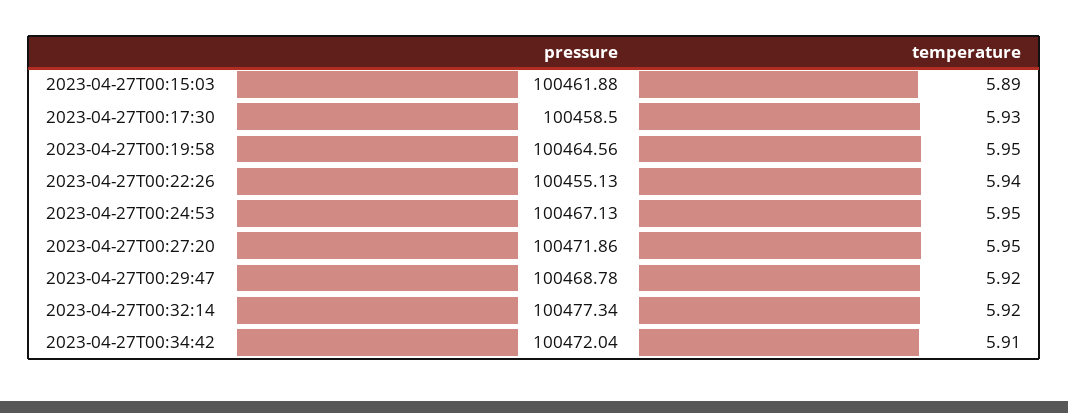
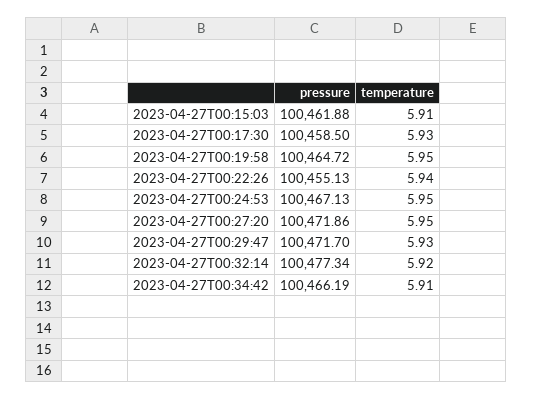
  {
    "pressure": {
      "2023-04-27T00:15:03": 100461.88,
      "2023-04-27T00:17:30": 100458.5,
-     "2023-04-27T00:19:58": 100464.56,
+     "2023-04-27T00:19:58": 100464.72,
      "2023-04-27T00:22:26": 100455.13,
      "2023-04-27T00:24:53": 100467.13,
      "2023-04-27T00:27:20": 100471.86,
-     "2023-04-27T00:29:47": 100468.78,
+     "2023-04-27T00:29:47": 100471.7,
      "2023-04-27T00:32:14": 100477.34,
-     "2023-04-27T00:34:42": 100472.04
+     "2023-04-27T00:34:42": 100466.19
    },
    "temperature": {
-     "2023-04-27T00:15:03": 5.89,
+     "2023-04-27T00:15:03": 5.91,
      "2023-04-27T00:17:30": 5.93,
      "2023-04-27T00:19:58": 5.95,
      "2023-04-27T00:22:26": 5.94,
      "2023-04-27T00:24:53": 5.95,
      "2023-04-27T00:27:20": 5.95,
-     "2023-04-27T00:29:47": 5.92,
+     "2023-04-27T00:29:47": 5.93,
      "2023-04-27T00:32:14": 5.92,
      "2023-04-27T00:34:42": 5.91
    }
  }

